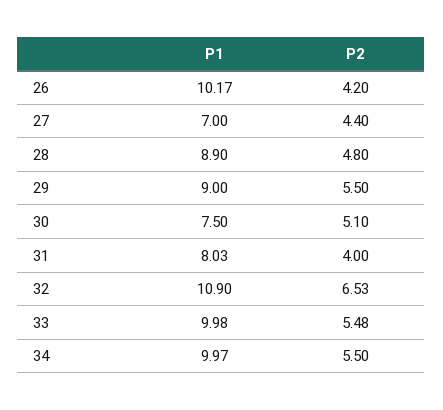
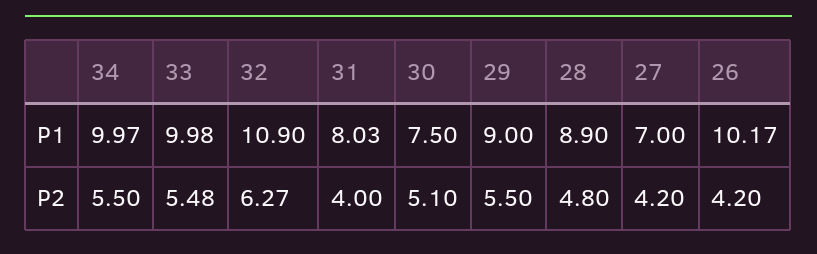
  {
    "P1": {
      "26": 10.17,
      "27": 7,
      "28": 8.9,
      "29": 9,
      "30": 7.5,
      "31": 8.03,
      "32": 10.9,
      "33": 9.98,
      "34": 9.97
    },
    "P2": {
      "26": 4.2,
-     "27": 4.4,
+     "27": 4.2,
      "28": 4.8,
      "29": 5.5,
      "30": 5.1,
      "31": 4,
-     "32": 6.53,
+     "32": 6.27,
      "33": 5.48,
      "34": 5.5
    }
  }

